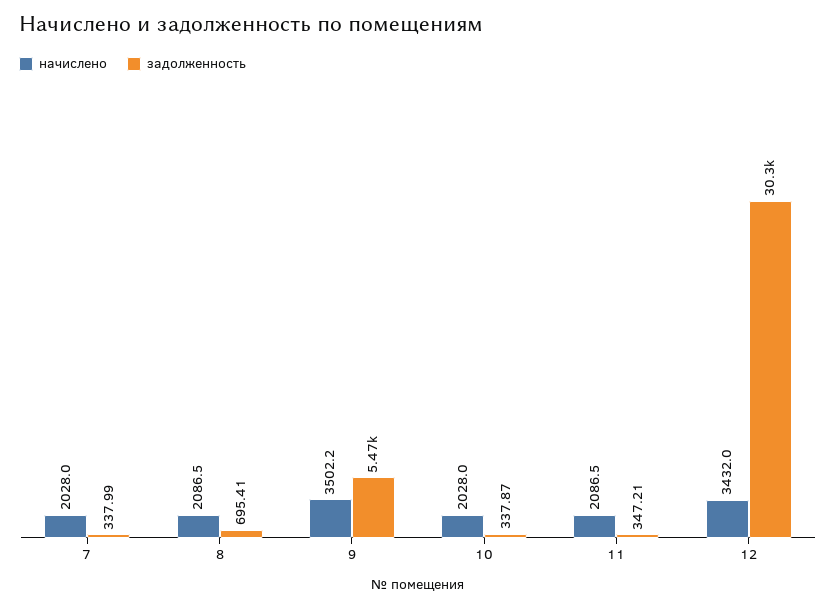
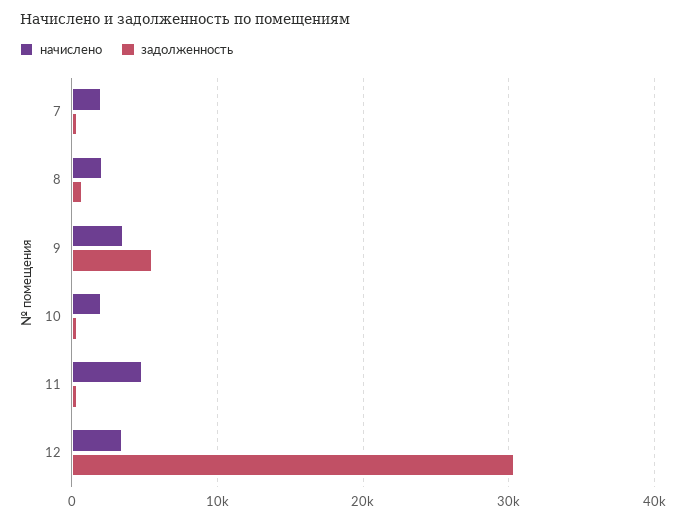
  {
    "начислено": {
      "7": 2028,
      "8": 2086.5,
      "9": 3502.2,
      "10": 2028,
-     "11": 2086.5,
+     "11": 5000,
      "12": 3432
    },
    "задолженность": {
      "7": 337.99,
      "8": 695.41,
      "9": 5470,
      "10": 337.87,
      "11": 347.21,
      "12": 30300
    }
  }

